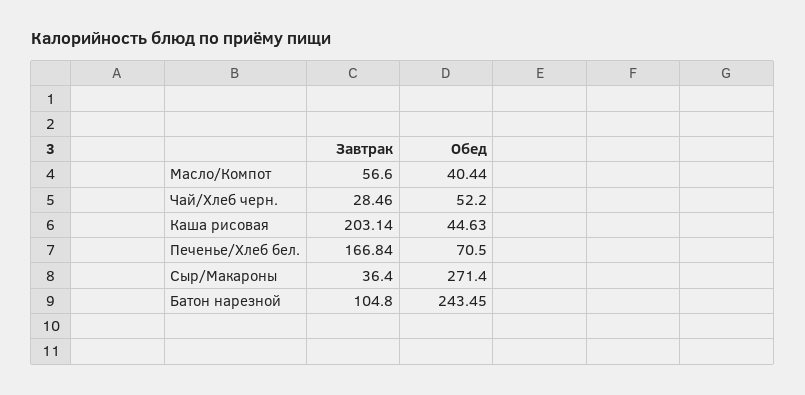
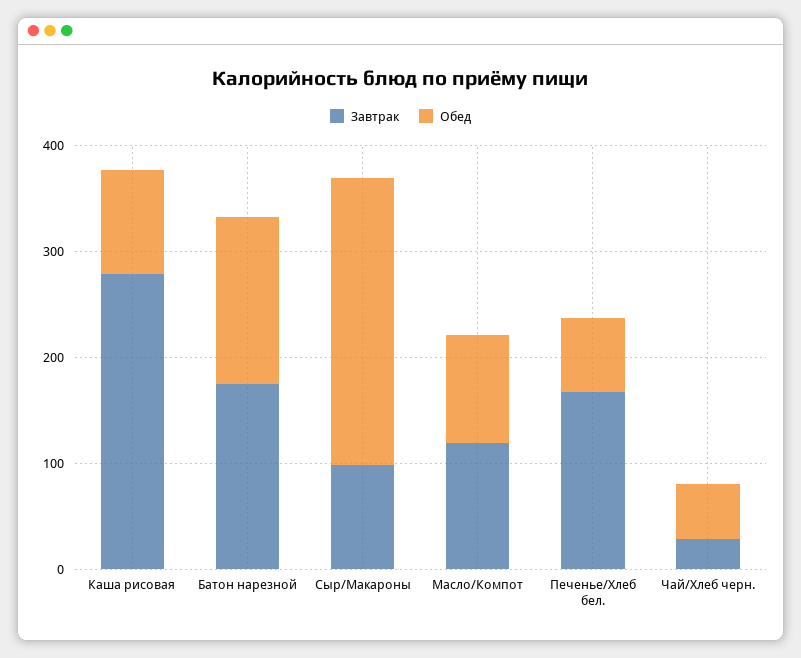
  {
    "Завтрак": {
-     "Масло/Компот": 56.6,
+     "Масло/Компот": 120,
      "Чай/Хлеб черн.": 28.46,
-     "Каша рисовая": 203.14,
+     "Каша рисовая": 280,
      "Печенье/Хлеб бел.": 166.84,
-     "Сыр/Макароны": 36.4,
+     "Сыр/Макароны": 100,
-     "Батон нарезной": 104.8
+     "Батон нарезной": 180
    },
    "Обед": {
-     "Масло/Компот": 40.44,
+     "Масло/Компот": 100,
      "Чай/Хлеб черн.": 52.2,
-     "Каша рисовая": 44.63,
+     "Каша рисовая": 100,
      "Печенье/Хлеб бел.": 70.5,
      "Сыр/Макароны": 271.4,
-     "Батон нарезной": 243.45
+     "Батон нарезной": 160
    }
  }

